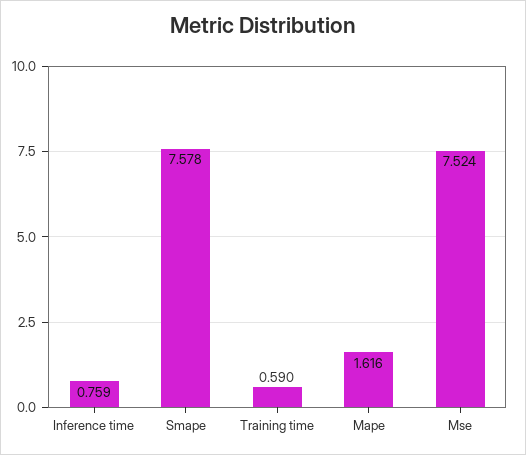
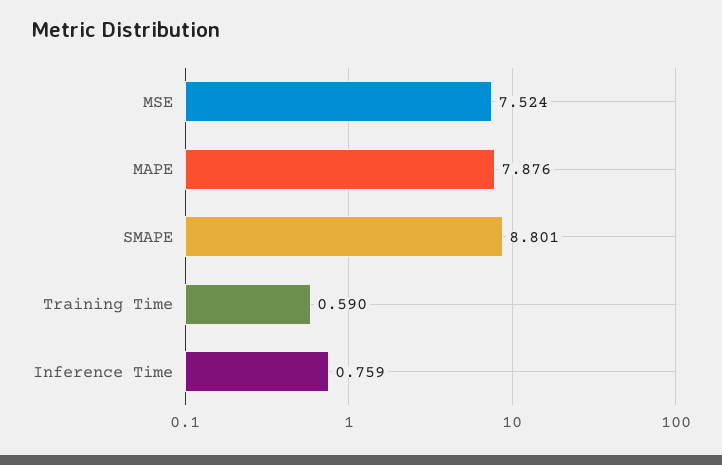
  {
    "Inference time": 0.759,
-   "Smape": 7.578,
+   "Smape": 8.801,
    "Training time": 0.59,
-   "Mape": 1.616,
+   "Mape": 7.876,
    "Mse": 7.524
  }

